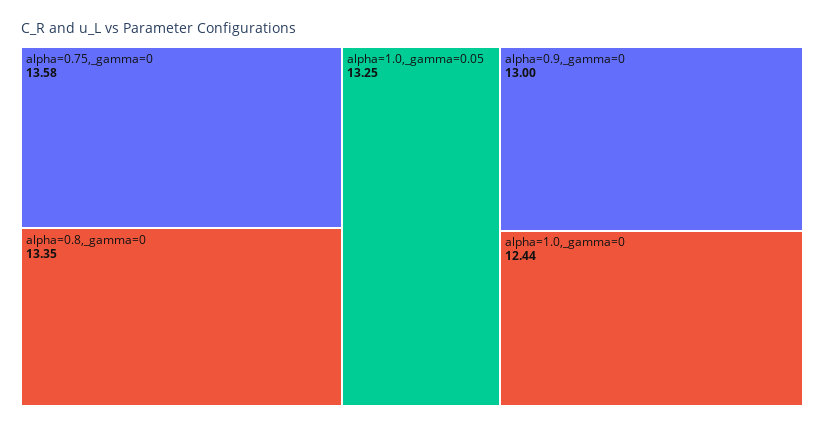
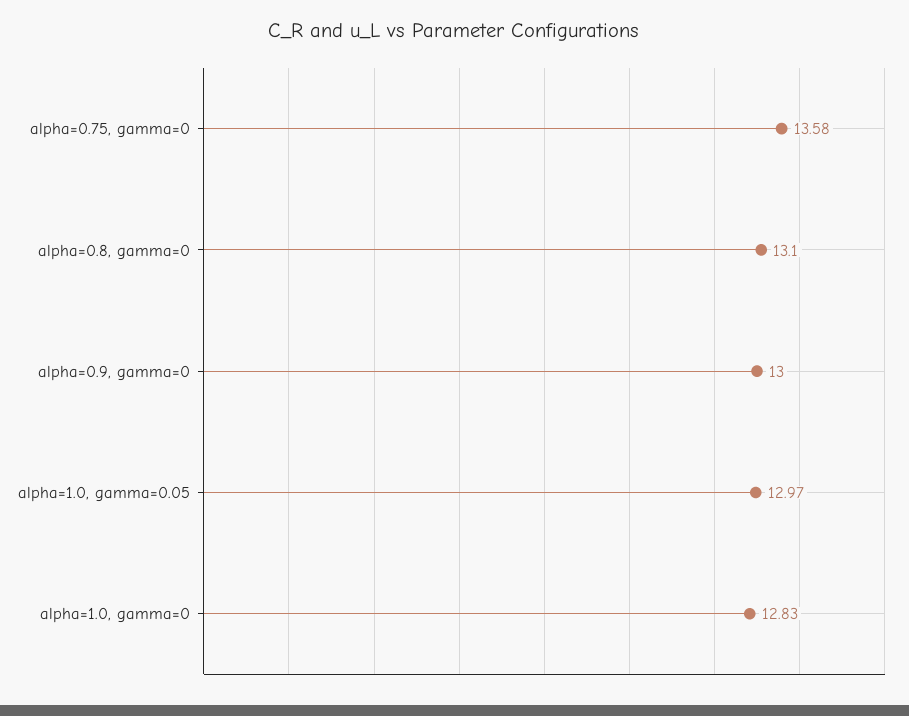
  {
    "alpha=0.75,_gamma=0": 13.58,
-   "alpha=0.8,_gamma=0": 13.35,
+   "alpha=0.8,_gamma=0": 13.1,
-   "alpha=1.0,_gamma=0.05": 13.25,
+   "alpha=1.0,_gamma=0.05": 12.97,
    "alpha=0.9,_gamma=0": 13,
-   "alpha=1.0,_gamma=0": 12.44
+   "alpha=1.0,_gamma=0": 12.83
  }

